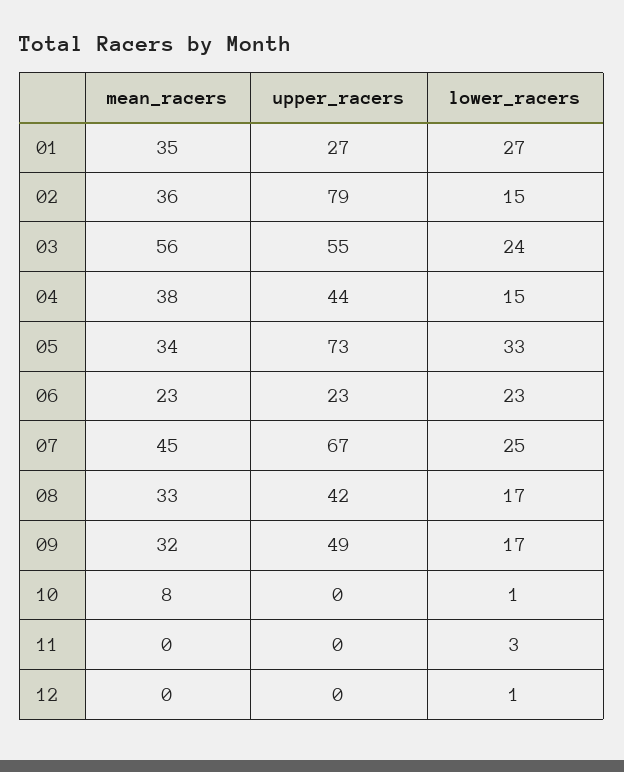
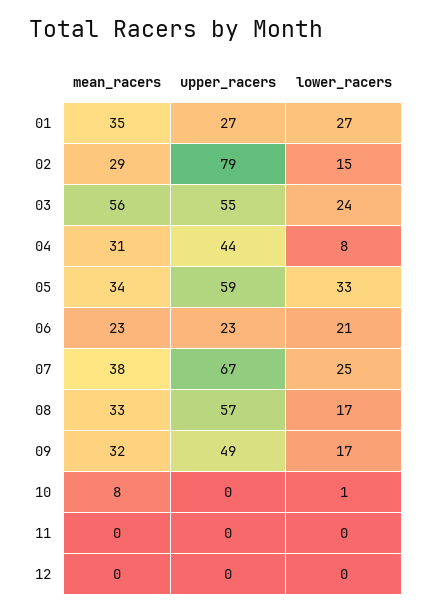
  {
    "mean_racers": {
      "01": 35,
-     "02": 36,
+     "02": 29,
      "03": 56,
-     "04": 38,
+     "04": 31,
      "05": 34,
      "06": 23,
-     "07": 45,
+     "07": 38,
      "08": 33,
      "09": 32,
      "10": 8,
      "11": 0,
      "12": 0
    },
    "upper_racers": {
      "01": 27,
      "02": 79,
      "03": 55,
      "04": 44,
-     "05": 73,
+     "05": 59,
      "06": 23,
      "07": 67,
-     "08": 42,
+     "08": 57,
      "09": 49,
      "10": 0,
      "11": 0,
      "12": 0
    },
    "lower_racers": {
      "01": 27,
      "02": 15,
      "03": 24,
-     "04": 15,
+     "04": 8,
      "05": 33,
-     "06": 23,
+     "06": 21,
      "07": 25,
      "08": 17,
      "09": 17,
      "10": 1,
-     "11": 3,
+     "11": 0,
-     "12": 1
+     "12": 0
    }
  }

